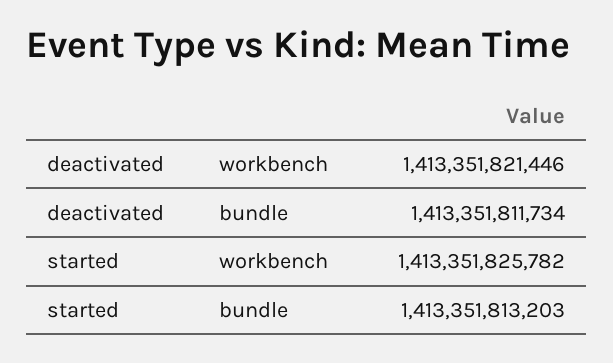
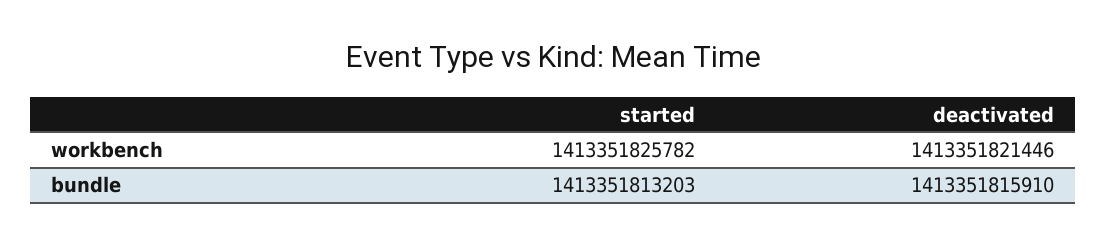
  {
    "deactivated": {
      "workbench": 1413351821446,
-     "bundle": 1413351811734
+     "bundle": 1413351815910
    },
    "started": {
      "workbench": 1413351825782,
      "bundle": 1413351813203
    }
  }

